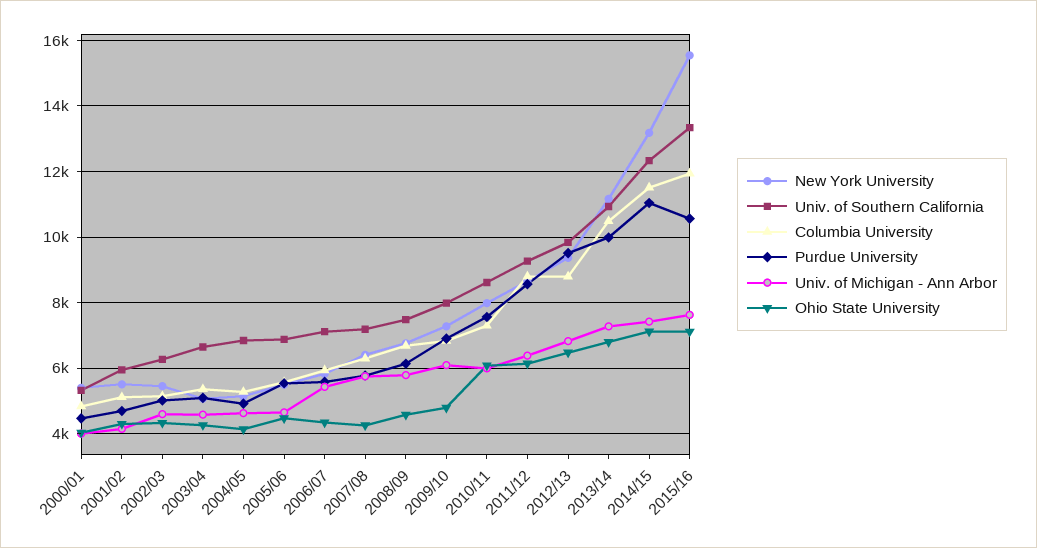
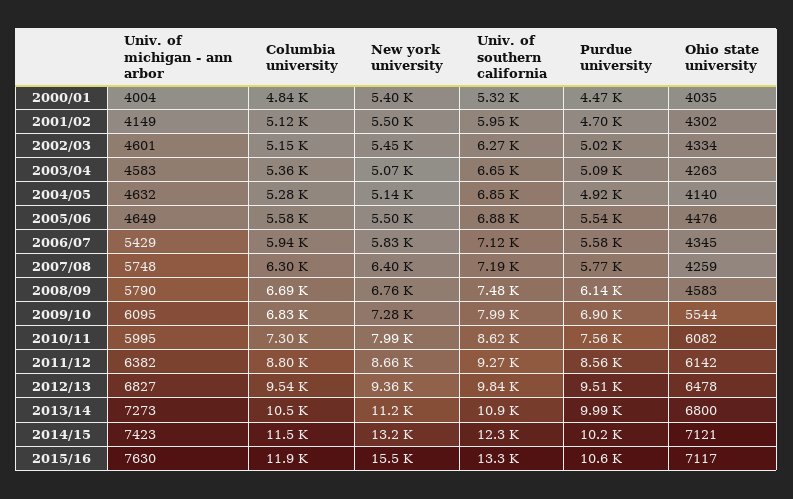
  {
    "New York University": {
      "2000/01": 5400,
      "2001/02": 5500,
      "2002/03": 5450,
      "2003/04": 5070,
      "2004/05": 5140,
      "2005/06": 5500,
      "2006/07": 5830,
      "2007/08": 6400,
      "2008/09": 6760,
      "2009/10": 7280,
      "2010/11": 7990,
      "2011/12": 8660,
      "2012/13": 9360,
      "2013/14": 11200,
      "2014/15": 13200,
      "2015/16": 15500
    },
    "Univ. of Southern California": {
      "2000/01": 5320,
      "2001/02": 5950,
      "2002/03": 6270,
      "2003/04": 6650,
      "2004/05": 6850,
      "2005/06": 6880,
      "2006/07": 7120,
      "2007/08": 7190,
      "2008/09": 7480,
      "2009/10": 7990,
      "2010/11": 8620,
      "2011/12": 9270,
      "2012/13": 9840,
      "2013/14": 10900,
      "2014/15": 12300,
      "2015/16": 13300
    },
    "Columbia University": {
      "2000/01": 4840,
      "2001/02": 5120,
      "2002/03": 5150,
      "2003/04": 5360,
      "2004/05": 5280,
      "2005/06": 5580,
      "2006/07": 5940,
      "2007/08": 6300,
      "2008/09": 6690,
      "2009/10": 6830,
      "2010/11": 7300,
      "2011/12": 8800,
-     "2012/13": 8800,
+     "2012/13": 9540,
      "2013/14": 10500,
      "2014/15": 11500,
      "2015/16": 11900
    },
    "Purdue University": {
      "2000/01": 4470,
      "2001/02": 4700,
      "2002/03": 5020,
      "2003/04": 5090,
      "2004/05": 4920,
      "2005/06": 5540,
      "2006/07": 5580,
      "2007/08": 5770,
      "2008/09": 6140,
      "2009/10": 6900,
      "2010/11": 7560,
      "2011/12": 8560,
      "2012/13": 9510,
      "2013/14": 9990,
-     "2014/15": 11000,
+     "2014/15": 10200,
      "2015/16": 10600
    },
    "Univ. of Michigan - Ann Arbor": {
      "2000/01": 4004,
      "2001/02": 4149,
      "2002/03": 4601,
      "2003/04": 4583,
      "2004/05": 4632,
      "2005/06": 4649,
      "2006/07": 5429,
      "2007/08": 5748,
      "2008/09": 5790,
      "2009/10": 6095,
      "2010/11": 5995,
      "2011/12": 6382,
      "2012/13": 6827,
      "2013/14": 7273,
      "2014/15": 7423,
      "2015/16": 7630
    },
    "Ohio State University": {
      "2000/01": 4035,
      "2001/02": 4302,
      "2002/03": 4334,
      "2003/04": 4263,
      "2004/05": 4140,
      "2005/06": 4476,
      "2006/07": 4345,
      "2007/08": 4259,
      "2008/09": 4583,
-     "2009/10": 4800,
+     "2009/10": 5544,
      "2010/11": 6082,
      "2011/12": 6142,
      "2012/13": 6478,
      "2013/14": 6800,
      "2014/15": 7121,
      "2015/16": 7117
    }
  }

